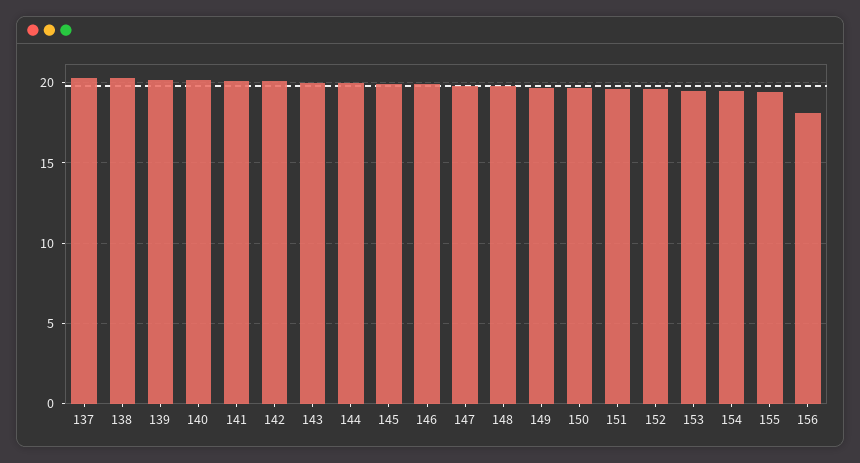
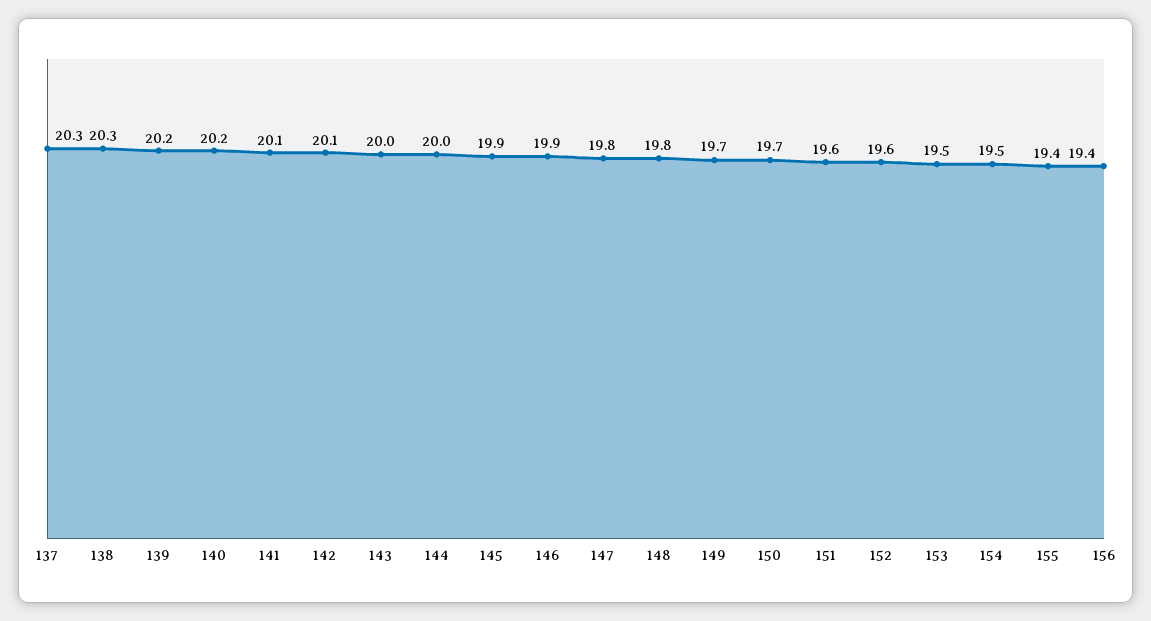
  {
    "137": 20.3,
    "138": 20.3,
    "139": 20.2,
    "140": 20.2,
    "141": 20.1,
    "142": 20.1,
    "143": 20,
    "144": 20,
    "145": 19.9,
    "146": 19.9,
    "147": 19.8,
    "148": 19.8,
    "149": 19.7,
    "150": 19.7,
    "151": 19.6,
    "152": 19.6,
    "153": 19.5,
    "154": 19.5,
    "155": 19.4,
-   "156": 18
+   "156": 19.4
  }

